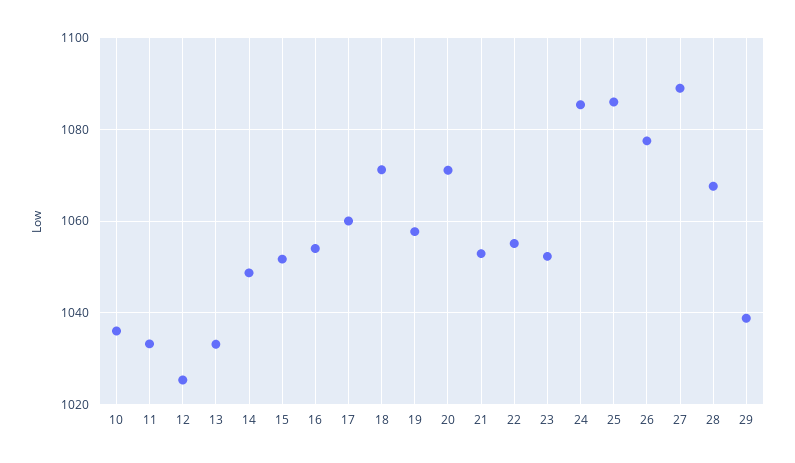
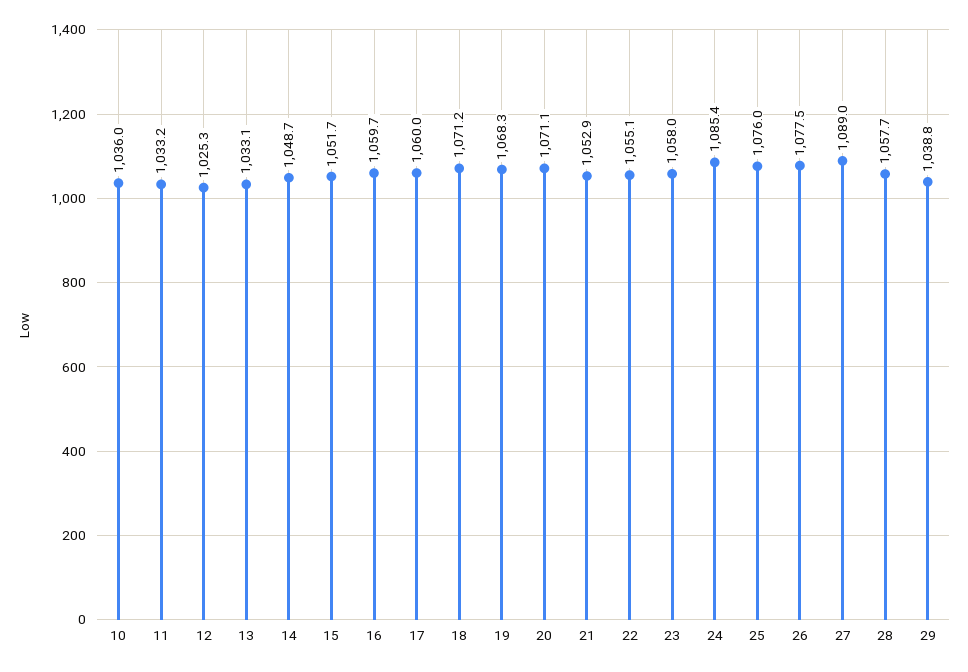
  {
    "10": 1036,
    "11": 1033.2,
    "12": 1025.3,
    "13": 1033.1,
    "14": 1048.7,
    "15": 1051.7,
-   "16": 1054,
+   "16": 1059.7,
    "17": 1060,
    "18": 1071.2,
-   "19": 1058,
+   "19": 1068.3,
    "20": 1071.1,
    "21": 1052.9,
    "22": 1055.1,
-   "23": 1052,
+   "23": 1058,
    "24": 1085.4,
-   "25": 1086,
+   "25": 1076,
    "26": 1077.5,
    "27": 1089,
-   "28": 1068,
+   "28": 1057.7,
    "29": 1038.8
  }

